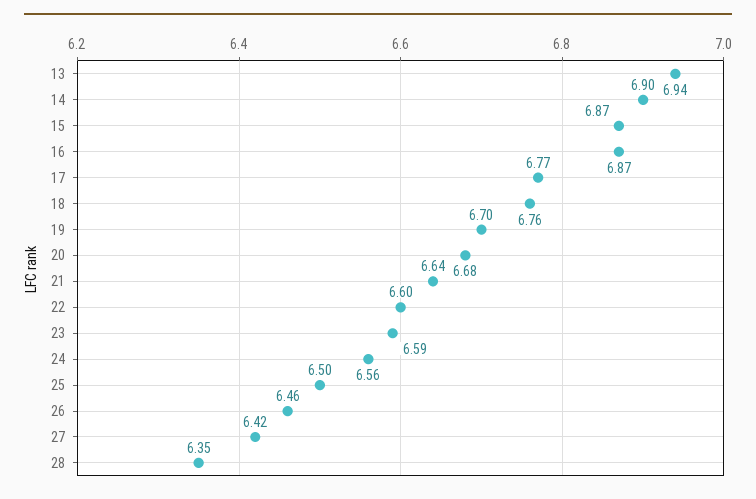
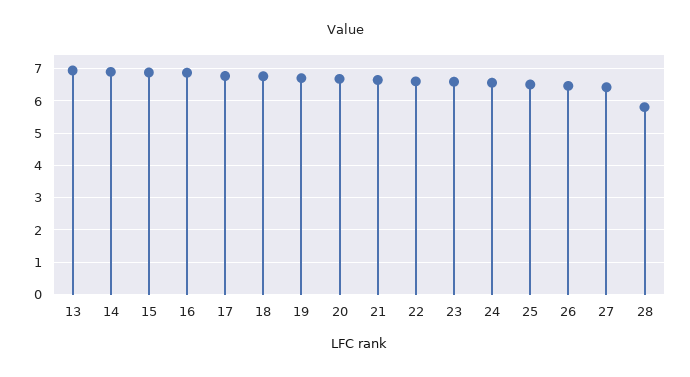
  {
    "13": 6.94,
    "14": 6.9,
    "15": 6.87,
    "16": 6.87,
    "17": 6.77,
    "18": 6.76,
    "19": 6.7,
    "20": 6.68,
    "21": 6.64,
    "22": 6.6,
    "23": 6.59,
    "24": 6.56,
    "25": 6.5,
    "26": 6.46,
    "27": 6.42,
-   "28": 6.35
+   "28": 5.8
  }

